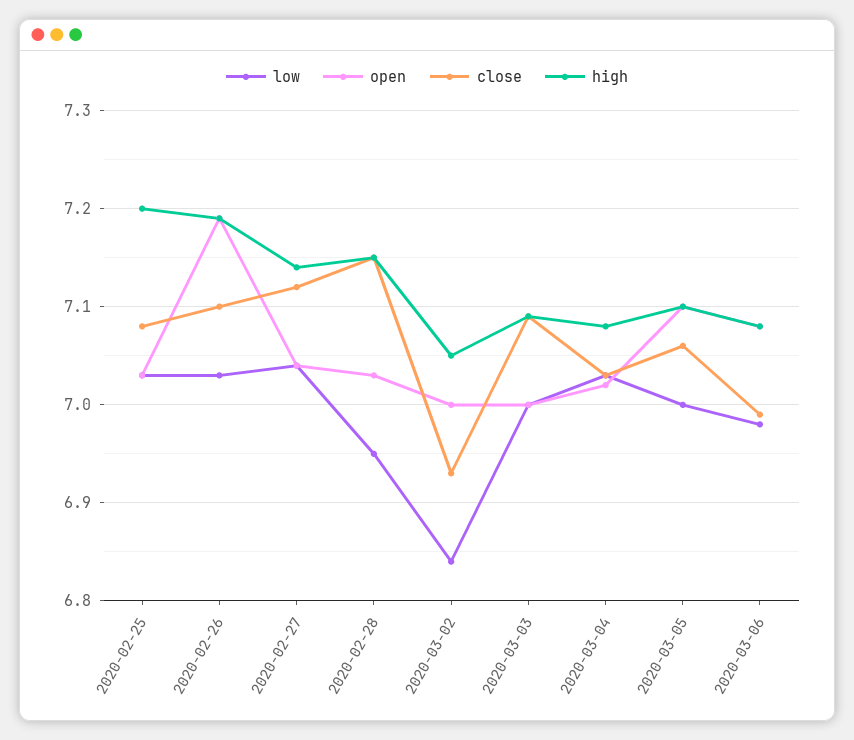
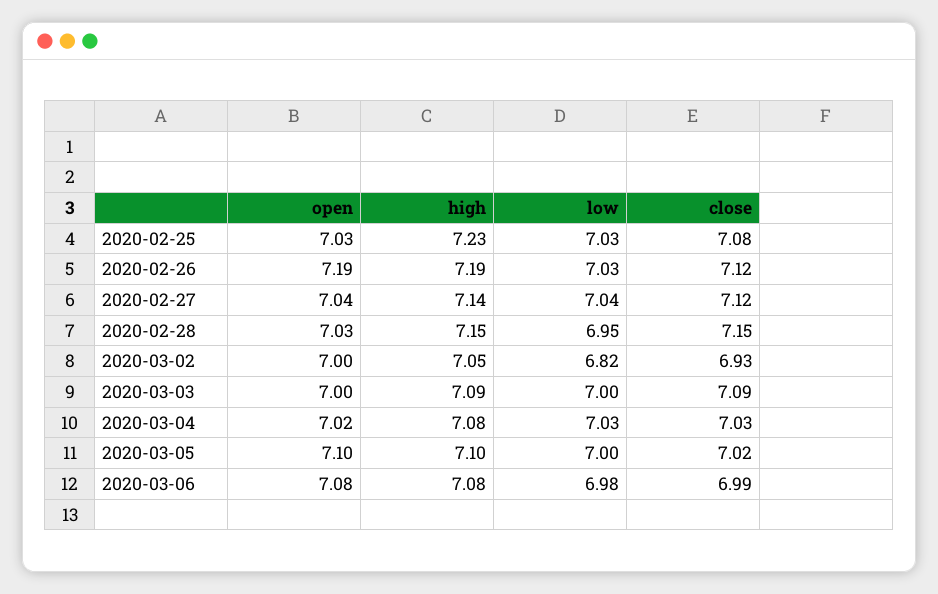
  {
    "low": {
      "2020-02-25": 7.03,
      "2020-02-26": 7.03,
      "2020-02-27": 7.04,
      "2020-02-28": 6.95,
-     "2020-03-02": 6.84,
+     "2020-03-02": 6.82,
      "2020-03-03": 7,
      "2020-03-04": 7.03,
      "2020-03-05": 7,
      "2020-03-06": 6.98
    },
    "open": {
      "2020-02-25": 7.03,
      "2020-02-26": 7.19,
      "2020-02-27": 7.04,
      "2020-02-28": 7.03,
      "2020-03-02": 7,
      "2020-03-03": 7,
      "2020-03-04": 7.02,
      "2020-03-05": 7.1,
      "2020-03-06": 7.08
    },
    "close": {
      "2020-02-25": 7.08,
-     "2020-02-26": 7.1,
+     "2020-02-26": 7.12,
      "2020-02-27": 7.12,
      "2020-02-28": 7.15,
      "2020-03-02": 6.93,
      "2020-03-03": 7.09,
      "2020-03-04": 7.03,
-     "2020-03-05": 7.06,
+     "2020-03-05": 7.02,
      "2020-03-06": 6.99
    },
    "high": {
-     "2020-02-25": 7.2,
+     "2020-02-25": 7.23,
      "2020-02-26": 7.19,
      "2020-02-27": 7.14,
      "2020-02-28": 7.15,
      "2020-03-02": 7.05,
      "2020-03-03": 7.09,
      "2020-03-04": 7.08,
      "2020-03-05": 7.1,
      "2020-03-06": 7.08
    }
  }

